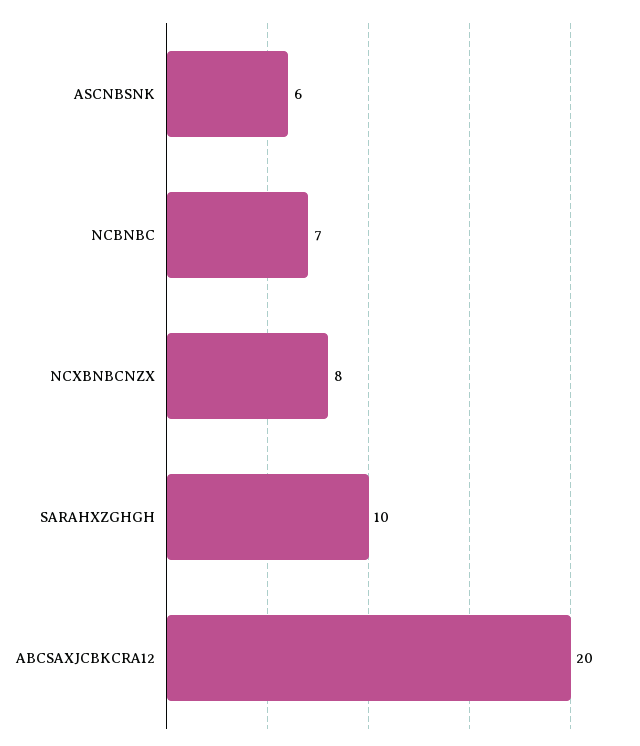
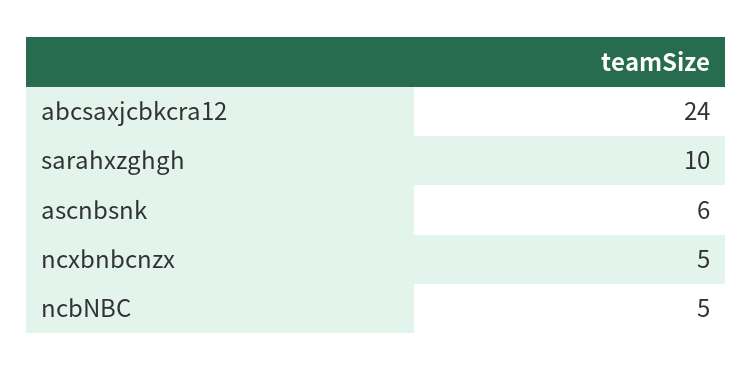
  {
    "ASCNBSNK": 6,
-   "NCBNBC": 7,
+   "NCBNBC": 5,
-   "NCXBNBCNZX": 8,
+   "NCXBNBCNZX": 5,
    "SARAHXZGHGH": 10,
-   "ABCSAXJCBKCRA12": 20
+   "ABCSAXJCBKCRA12": 24
  }

